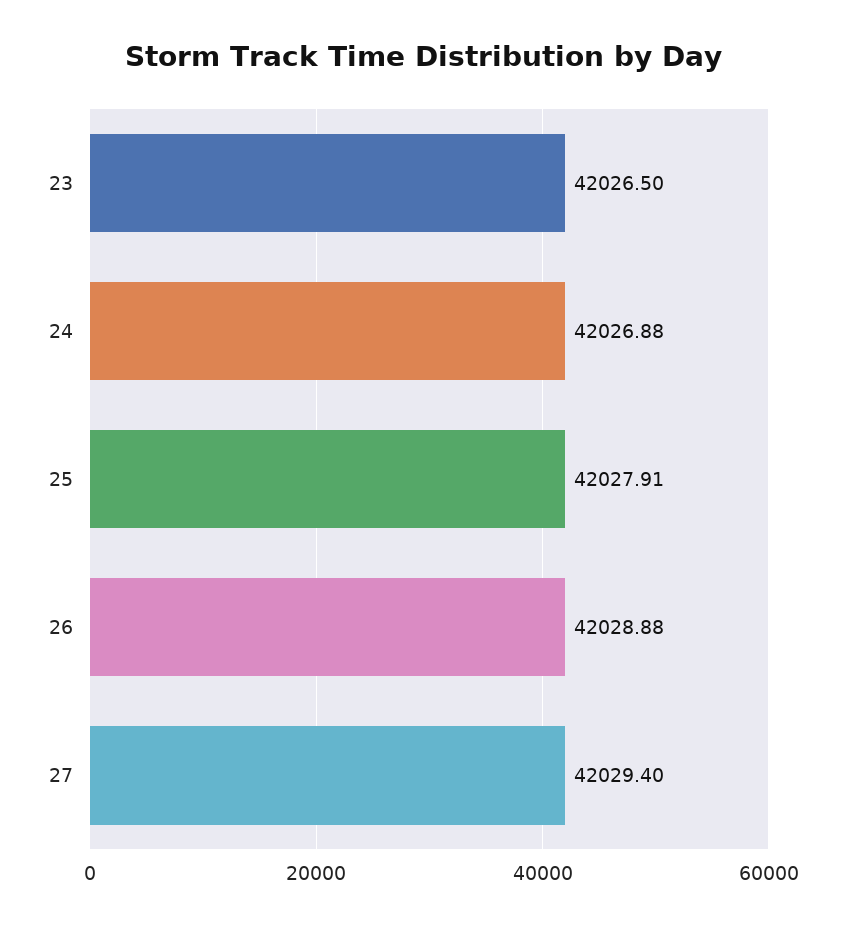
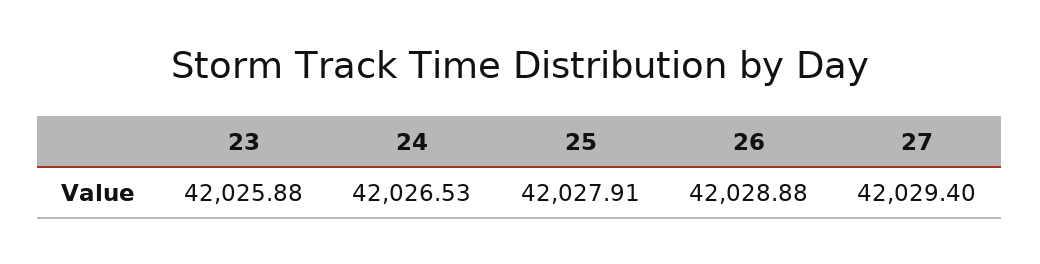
  {
-   "23": 42026.5,
+   "23": 42025.88,
-   "24": 42026.88,
+   "24": 42026.53,
    "25": 42027.91,
    "26": 42028.88,
    "27": 42029.4
  }

